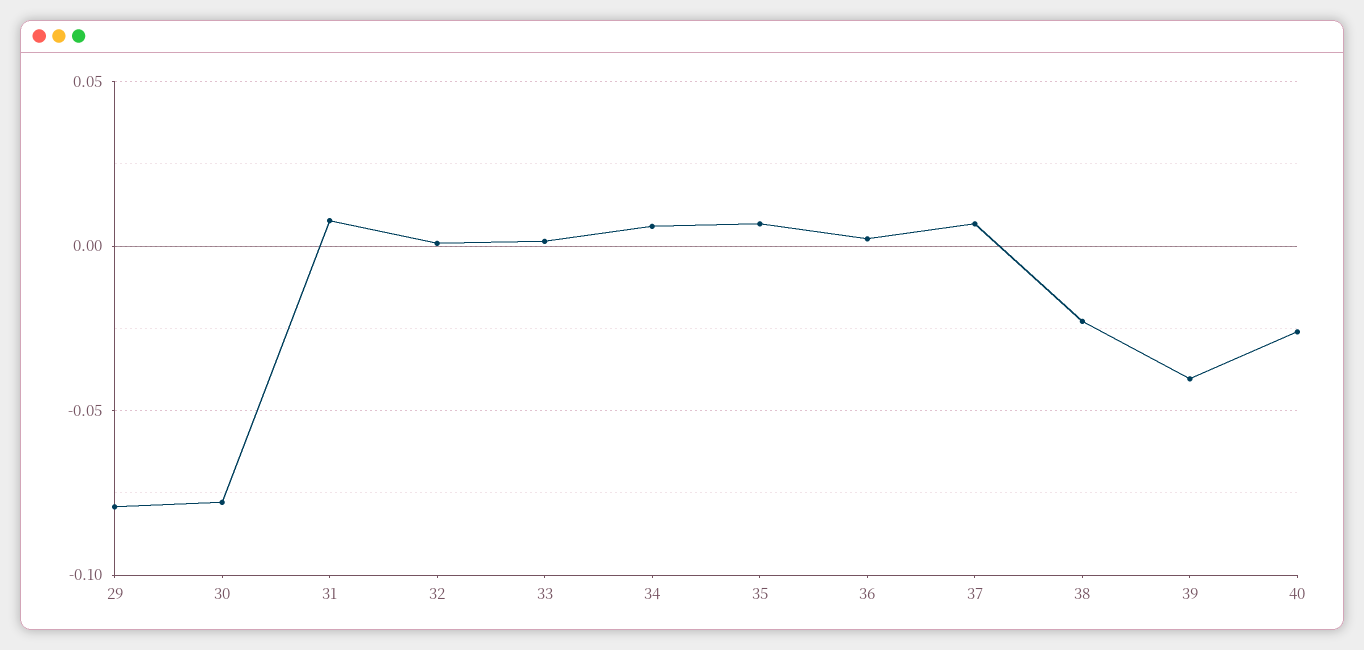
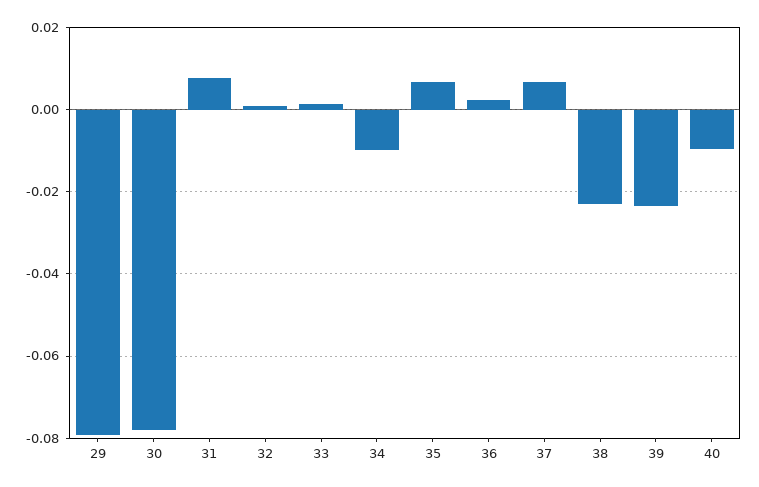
  {
    "29": -0.08,
    "30": -0.078,
    "31": 0.008,
    "32": 0,
    "33": 0.002,
-   "34": 0.005,
+   "34": -0.01,
    "35": 0.006,
    "36": 0.002,
    "37": 0.006,
    "38": -0.022,
-   "39": -0.04,
+   "39": -0.024,
-   "40": -0.025
+   "40": -0.01
  }

